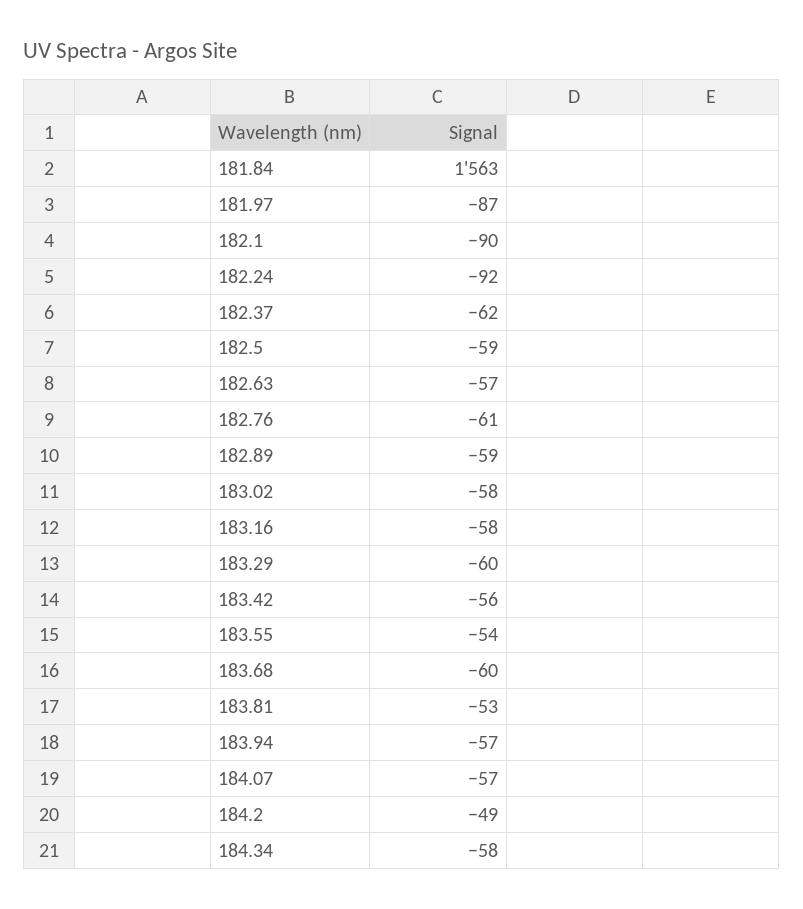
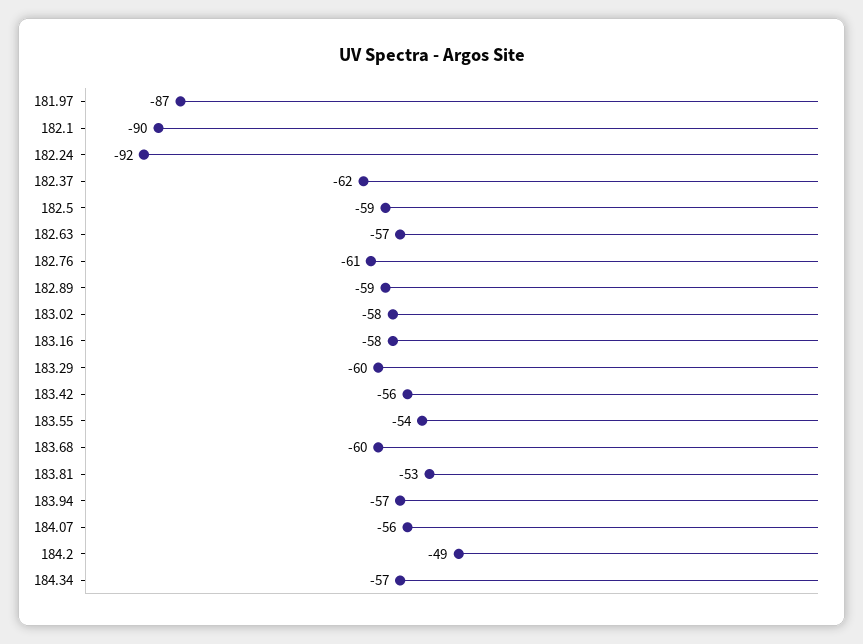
  {
-   "181.84": 1563,
    "181.97": -87,
    "182.1": -90,
    "182.24": -92,
    "182.37": -62,
    "182.5": -59,
    "182.63": -57,
    "182.76": -61,
    "182.89": -59,
    "183.02": -58,
    "183.16": -58,
    "183.29": -60,
    "183.42": -56,
    "183.55": -54,
    "183.68": -60,
    "183.81": -53,
    "183.94": -57,
-   "184.07": -57,
+   "184.07": -56,
    "184.2": -49,
-   "184.34": -58
+   "184.34": -57
  }

